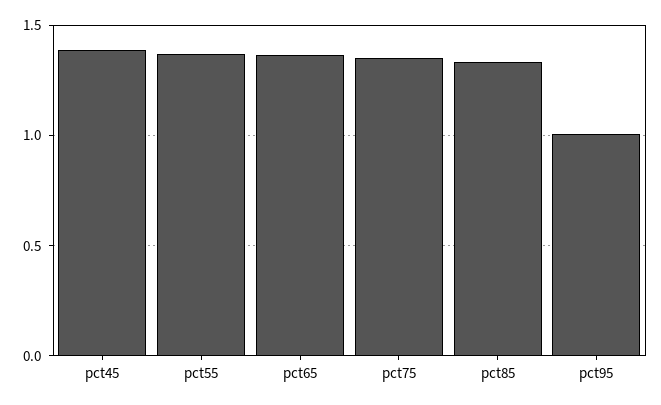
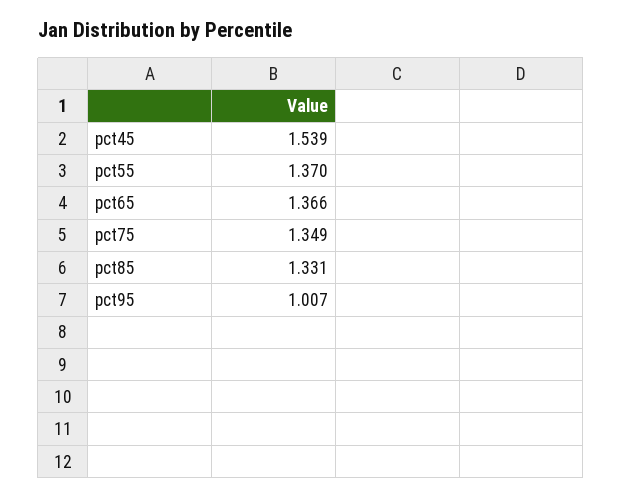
  {
-   "pct45": 1.4,
+   "pct45": 1.539,
    "pct55": 1.37,
    "pct65": 1.366,
    "pct75": 1.349,
    "pct85": 1.331,
    "pct95": 1.007
  }

